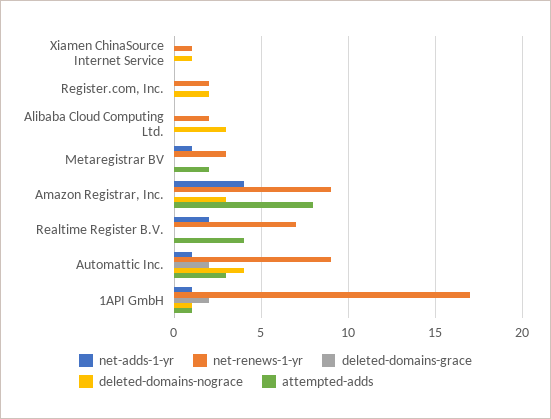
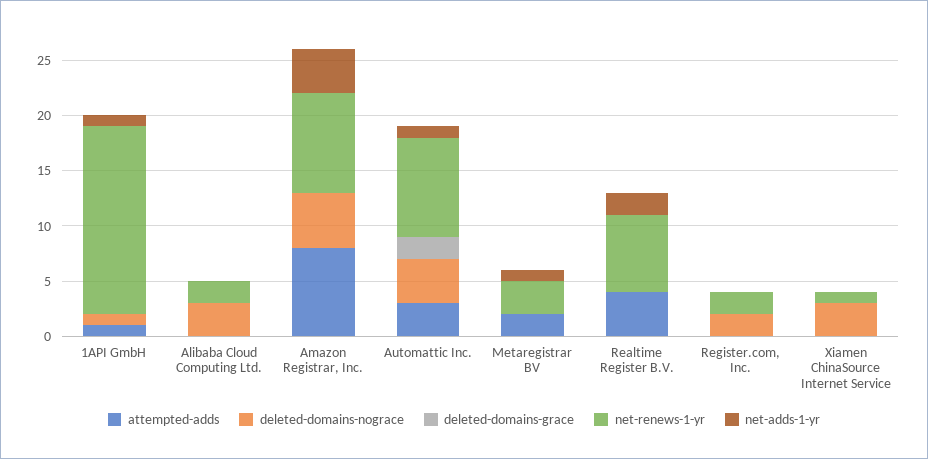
  {
    "net-adds-1-yr": {
      "Xiamen ChinaSource Internet Service": 0,
      "Register.com, Inc.": 0,
      "Alibaba Cloud Computing Ltd.": 0,
      "Metaregistrar BV": 1,
      "Amazon Registrar, Inc.": 4,
      "Realtime Register B.V.": 2,
      "Automattic Inc.": 1,
      "1API GmbH": 1
    },
    "net-renews-1-yr": {
      "Xiamen ChinaSource Internet Service": 1,
      "Register.com, Inc.": 2,
      "Alibaba Cloud Computing Ltd.": 2,
      "Metaregistrar BV": 3,
      "Amazon Registrar, Inc.": 9,
      "Realtime Register B.V.": 7,
      "Automattic Inc.": 9,
      "1API GmbH": 17
    },
    "deleted-domains-grace": {
      "Xiamen ChinaSource Internet Service": 0,
      "Register.com, Inc.": 0,
      "Alibaba Cloud Computing Ltd.": 0,
      "Metaregistrar BV": 0,
      "Amazon Registrar, Inc.": 0,
      "Realtime Register B.V.": 0,
      "Automattic Inc.": 2,
-     "1API GmbH": 2
+     "1API GmbH": 0
    },
    "deleted-domains-nograce": {
-     "Xiamen ChinaSource Internet Service": 1,
+     "Xiamen ChinaSource Internet Service": 3,
      "Register.com, Inc.": 2,
      "Alibaba Cloud Computing Ltd.": 3,
      "Metaregistrar BV": 0,
-     "Amazon Registrar, Inc.": 3,
+     "Amazon Registrar, Inc.": 5,
      "Realtime Register B.V.": 0,
      "Automattic Inc.": 4,
      "1API GmbH": 1
    },
    "attempted-adds": {
      "Xiamen ChinaSource Internet Service": 0,
      "Register.com, Inc.": 0,
      "Alibaba Cloud Computing Ltd.": 0,
      "Metaregistrar BV": 2,
      "Amazon Registrar, Inc.": 8,
      "Realtime Register B.V.": 4,
      "Automattic Inc.": 3,
      "1API GmbH": 1
    }
  }

